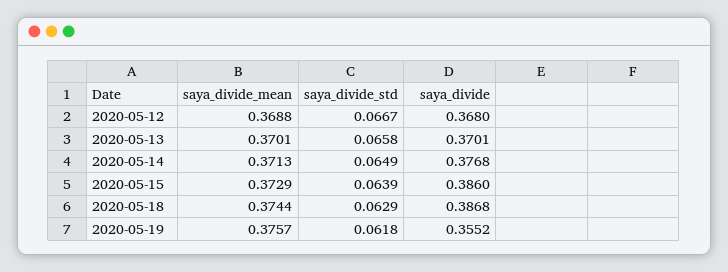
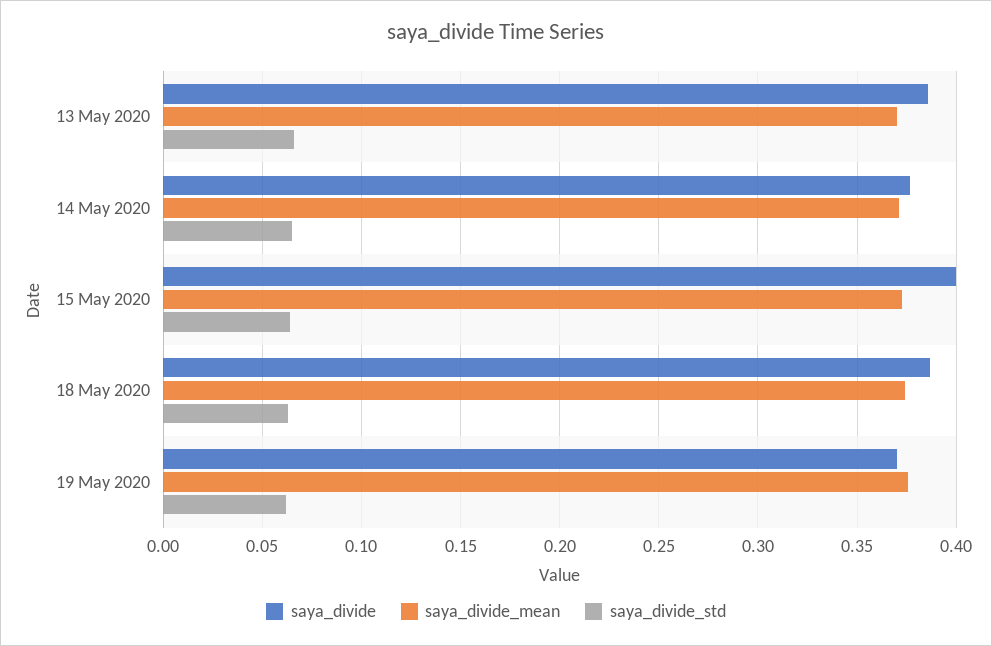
  {
    "saya_divide_mean": {
-     "2020-05-12": 0.3688,
      "2020-05-13": 0.3701,
      "2020-05-14": 0.3713,
      "2020-05-15": 0.3729,
      "2020-05-18": 0.3744,
      "2020-05-19": 0.3757
    },
    "saya_divide_std": {
-     "2020-05-12": 0.0667,
      "2020-05-13": 0.0658,
      "2020-05-14": 0.0649,
      "2020-05-15": 0.0639,
      "2020-05-18": 0.0629,
      "2020-05-19": 0.0618
    },
    "saya_divide": {
-     "2020-05-12": 0.368,
-     "2020-05-13": 0.3701,
+     "2020-05-13": 0.385,
      "2020-05-14": 0.3768,
-     "2020-05-15": 0.386,
+     "2020-05-15": 0.4,
      "2020-05-18": 0.3868,
-     "2020-05-19": 0.3552
+     "2020-05-19": 0.37
    }
  }

